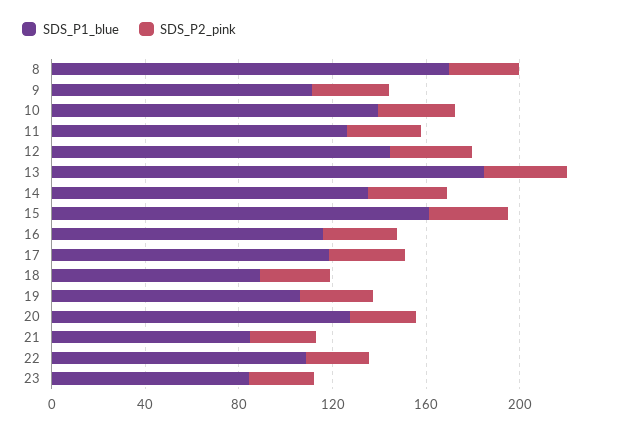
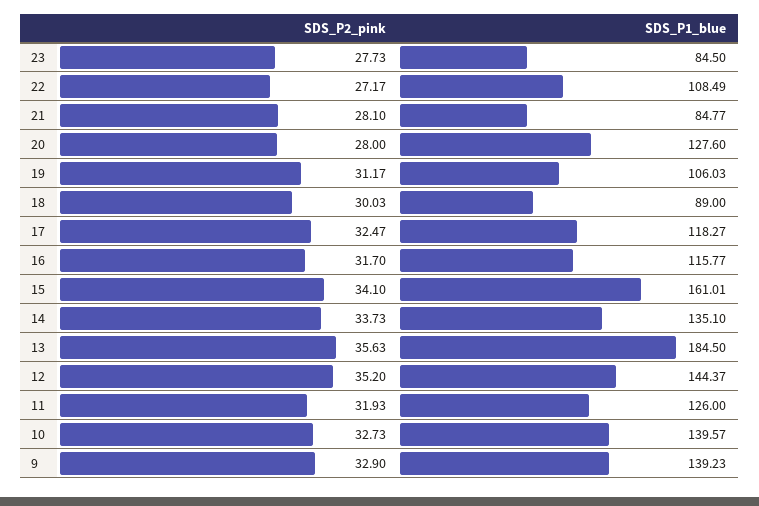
  {
    "SDS_P1_blue": {
-     "8": 170,
-     "9": 110,
+     "9": 139.23,
      "10": 139.57,
      "11": 126,
      "12": 144.37,
      "13": 184.5,
      "14": 135.1,
      "15": 161.01,
      "16": 115.77,
      "17": 118.27,
      "18": 89,
      "19": 106.03,
      "20": 127.6,
      "21": 84.77,
      "22": 108.49,
      "23": 84.5
    },
    "SDS_P2_pink": {
-     "8": 30,
      "9": 32.9,
      "10": 32.73,
      "11": 31.93,
      "12": 35.2,
      "13": 35.63,
      "14": 33.73,
      "15": 34.1,
      "16": 31.7,
      "17": 32.47,
      "18": 30.03,
      "19": 31.17,
      "20": 28,
      "21": 28.1,
      "22": 27.17,
      "23": 27.73
    }
  }

